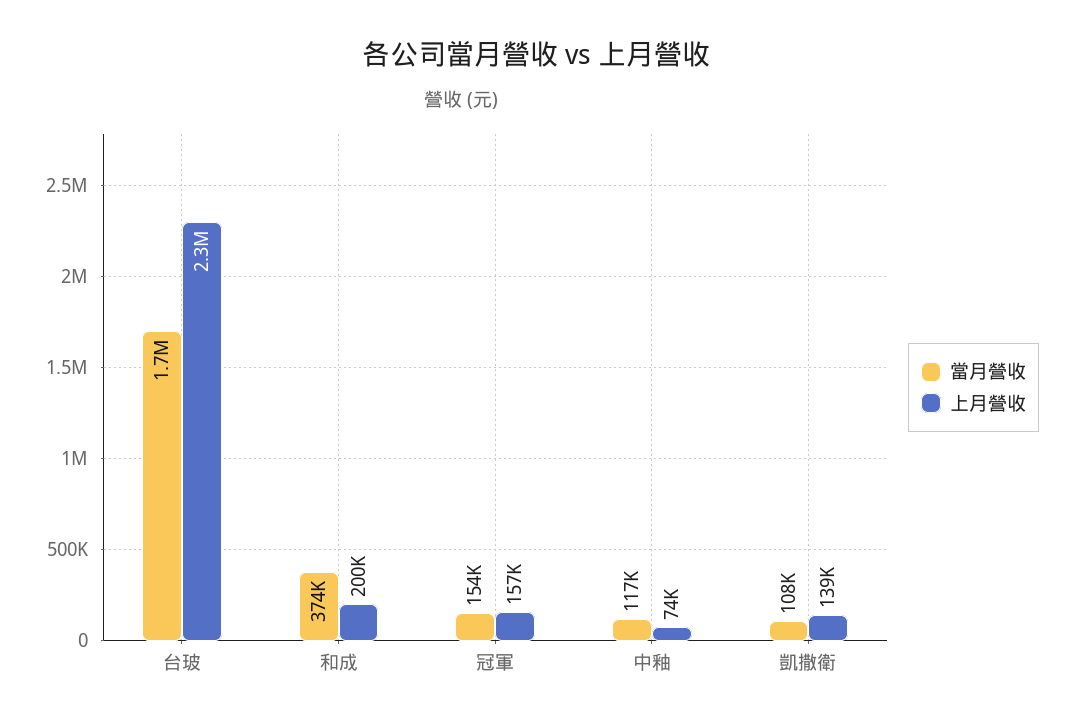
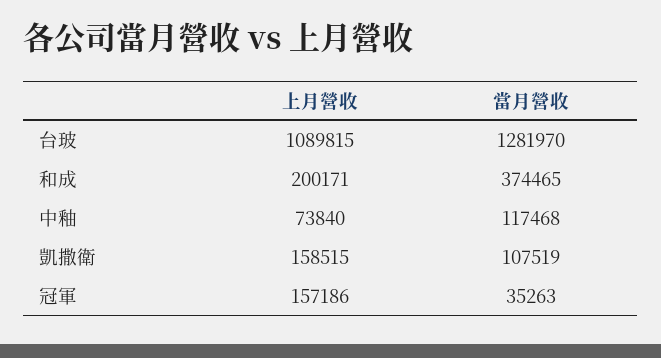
  {
    "當月營收": {
-     "台玻": 1700000,
+     "台玻": 1281970,
      "和成": 374465,
-     "冠軍": 154000,
+     "冠軍": 35263,
      "中釉": 117468,
      "凱撒衛": 107519
    },
    "上月營收": {
-     "台玻": 2300000,
+     "台玻": 1089815,
      "和成": 200171,
      "冠軍": 157186,
      "中釉": 73840,
-     "凱撒衛": 139000
+     "凱撒衛": 158515
    }
  }

